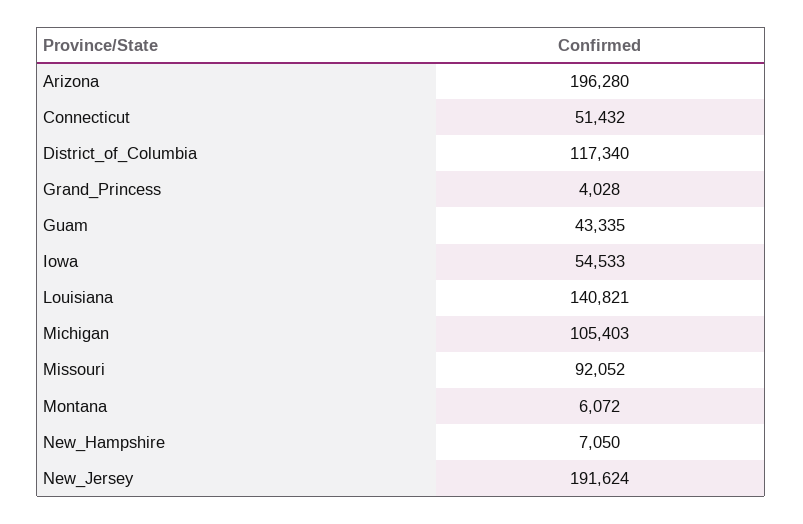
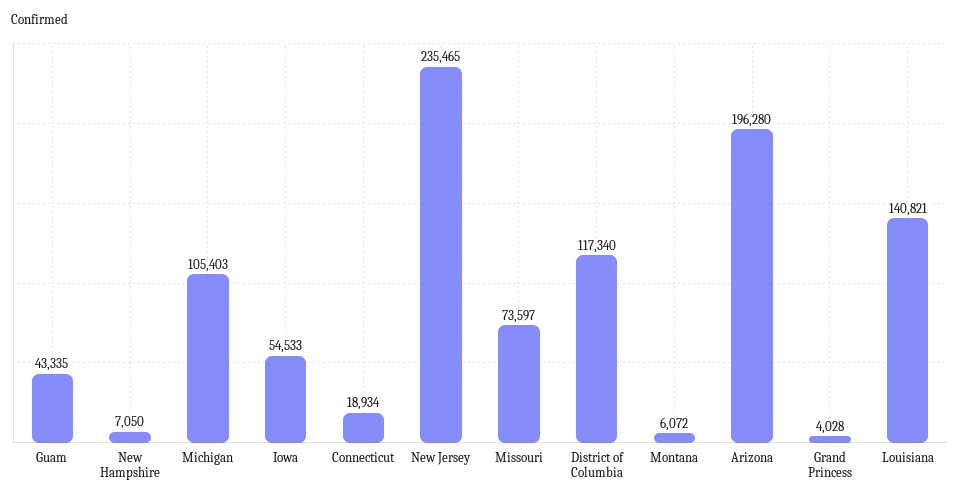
  {
    "Arizona": 196280,
-   "Connecticut": 51432,
+   "Connecticut": 18934,
    "District_of_Columbia": 117340,
    "Grand_Princess": 4028,
    "Guam": 43335,
    "Iowa": 54533,
    "Louisiana": 140821,
    "Michigan": 105403,
-   "Missouri": 92052,
+   "Missouri": 73597,
    "Montana": 6072,
    "New_Hampshire": 7050,
-   "New_Jersey": 191624
+   "New_Jersey": 235465
  }

